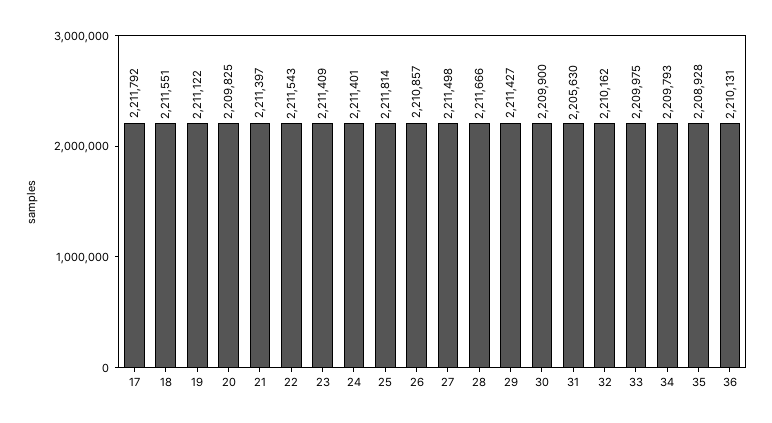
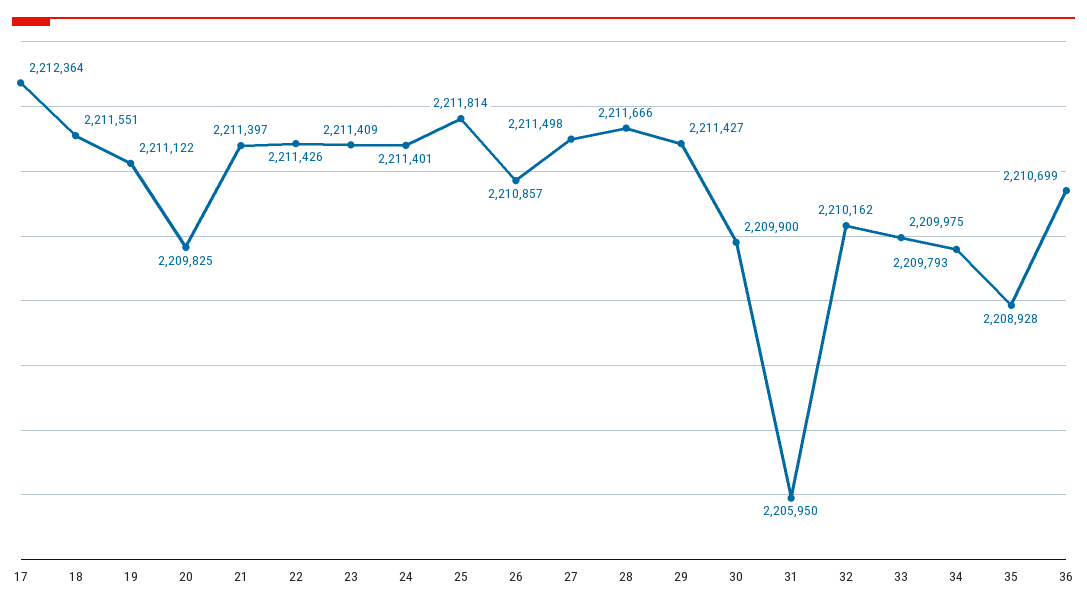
  {
-   "17": 2211792,
+   "17": 2212364,
    "18": 2211551,
    "19": 2211122,
    "20": 2209825,
    "21": 2211397,
-   "22": 2211543,
+   "22": 2211426,
    "23": 2211409,
    "24": 2211401,
    "25": 2211814,
    "26": 2210857,
    "27": 2211498,
    "28": 2211666,
    "29": 2211427,
    "30": 2209900,
-   "31": 2205630,
+   "31": 2205950,
    "32": 2210162,
    "33": 2209975,
    "34": 2209793,
    "35": 2208928,
-   "36": 2210131
+   "36": 2210699
  }

